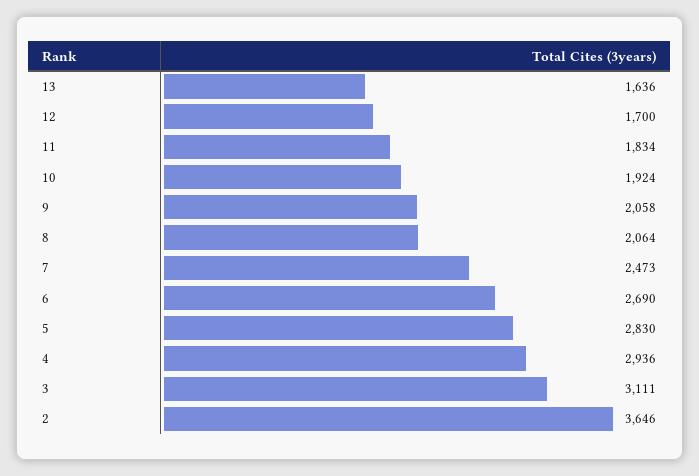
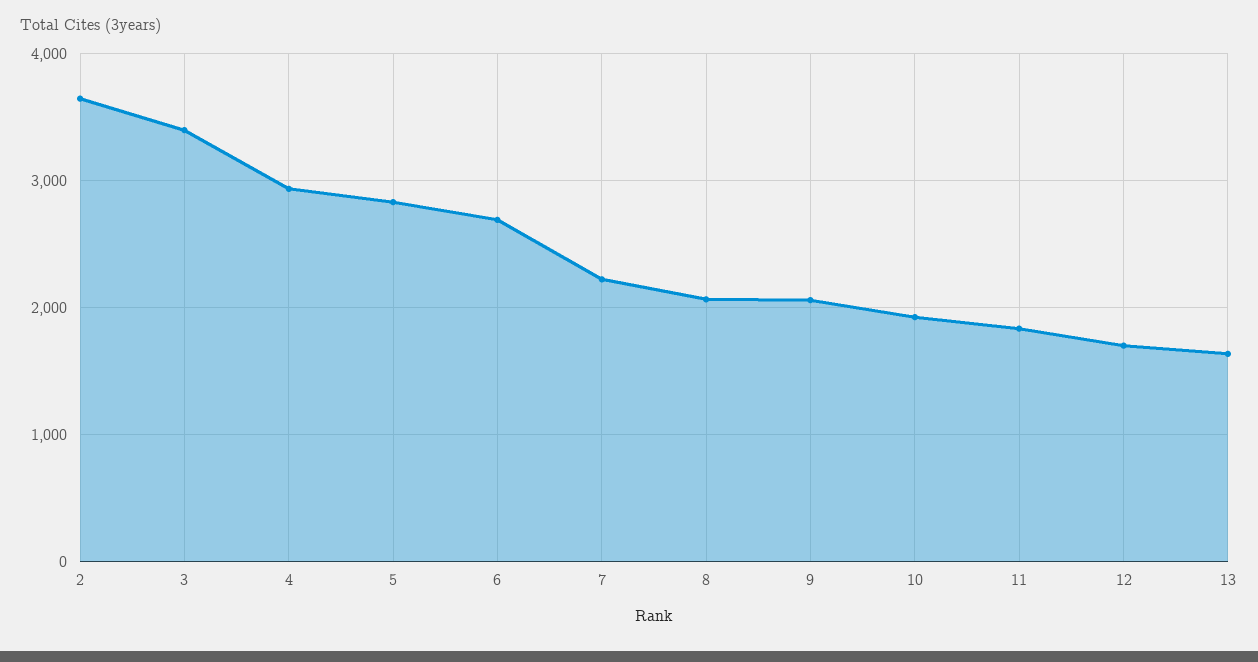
  {
    "13": 1636,
    "12": 1700,
    "11": 1834,
    "10": 1924,
    "9": 2058,
    "8": 2064,
-   "7": 2473,
+   "7": 2200,
    "6": 2690,
    "5": 2830,
    "4": 2936,
-   "3": 3111,
+   "3": 3400,
    "2": 3646
  }

